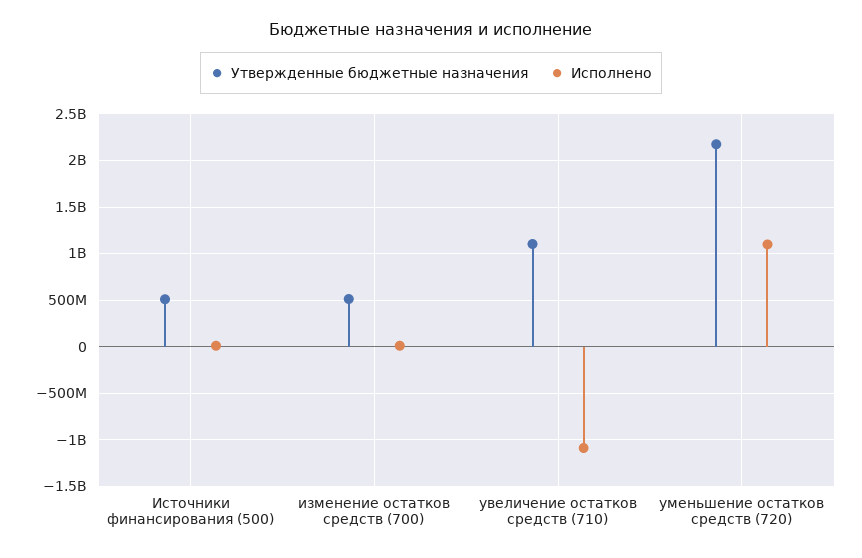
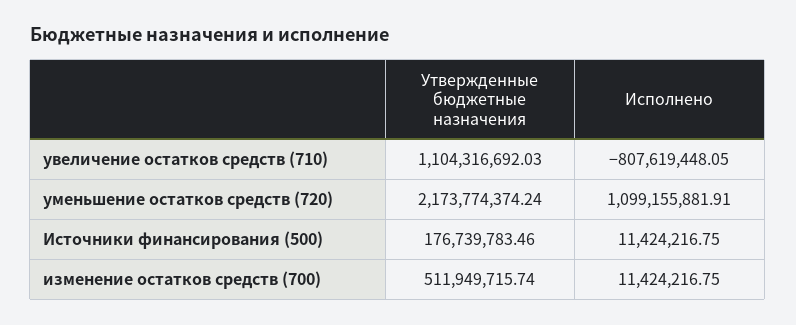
  {
    "Утвержденные бюджетные назначения": {
-     "Источники финансирования (500)": 500000000,
+     "Источники финансирования (500)": 176739783.46,
      "изменение остатков средств (700)": 511949715.74,
      "увеличение остатков средств (710)": 1104316692.03,
      "уменьшение остатков средств (720)": 2173774374.24
    },
    "Исполнено": {
      "Источники финансирования (500)": 11424216.75,
      "изменение остатков средств (700)": 11424216.75,
-     "увеличение остатков средств (710)": -1100000000,
+     "увеличение остатков средств (710)": -807619448.05,
      "уменьшение остатков средств (720)": 1099155881.91
    }
  }

